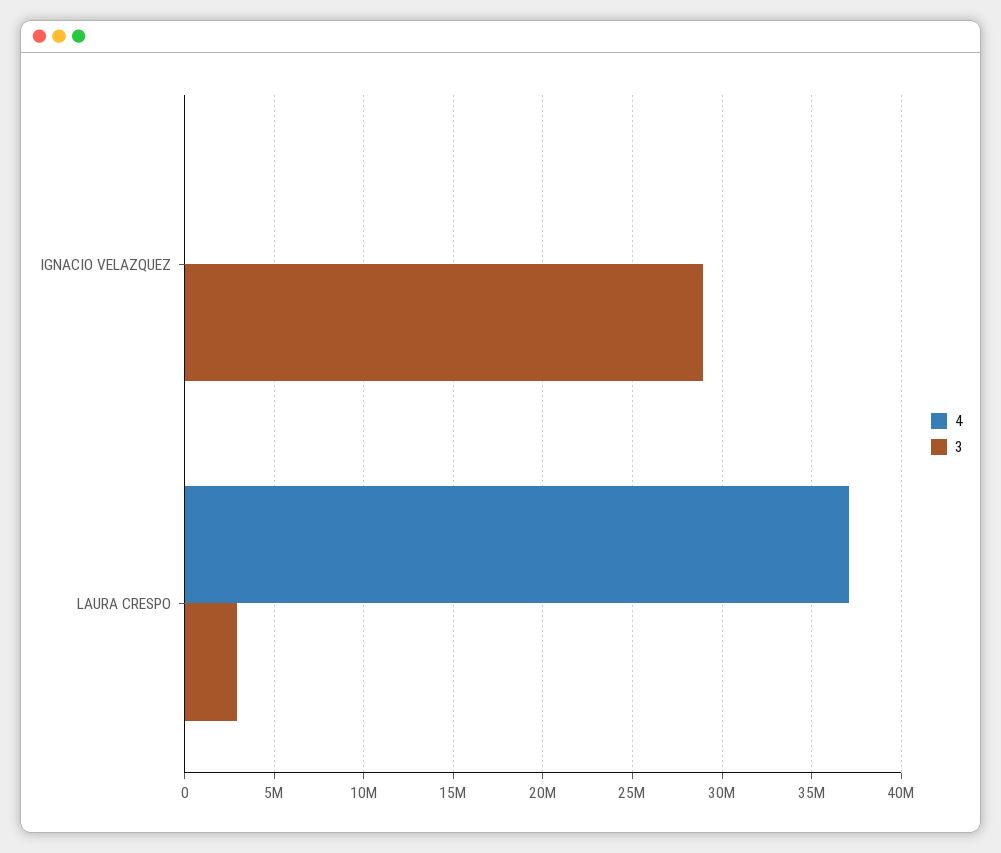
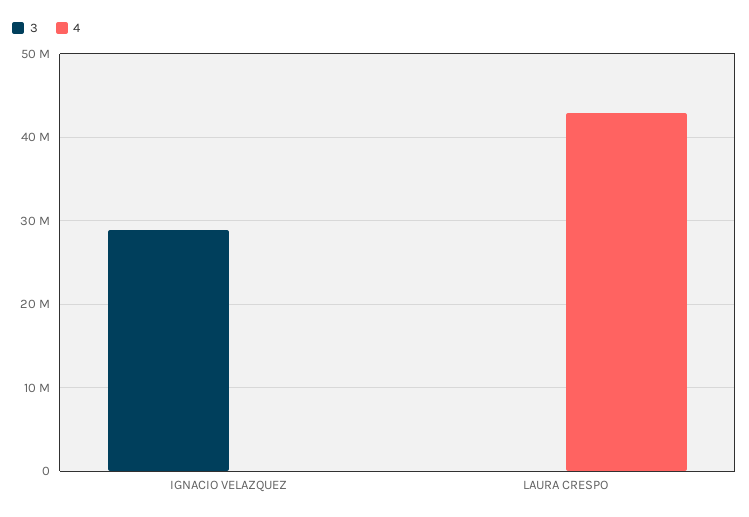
  {
    "4": {
      "IGNACIO VELAZQUEZ": 0,
-     "LAURA CRESPO": 37000000
+     "LAURA CRESPO": 43000000
    },
    "3": {
      "IGNACIO VELAZQUEZ": 29000000,
-     "LAURA CRESPO": 3000000
+     "LAURA CRESPO": 0
    }
  }

